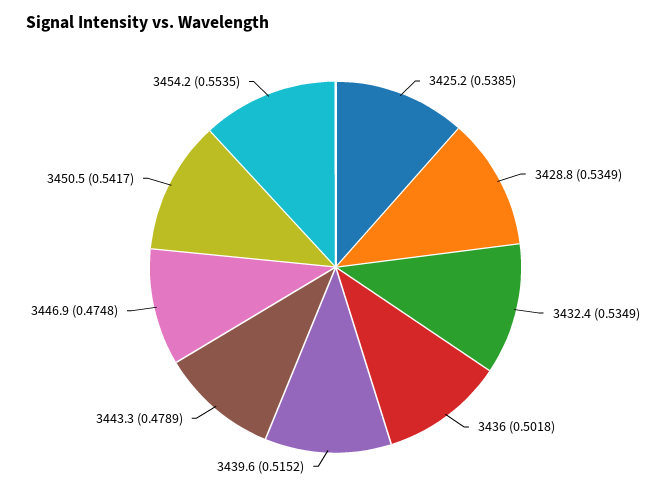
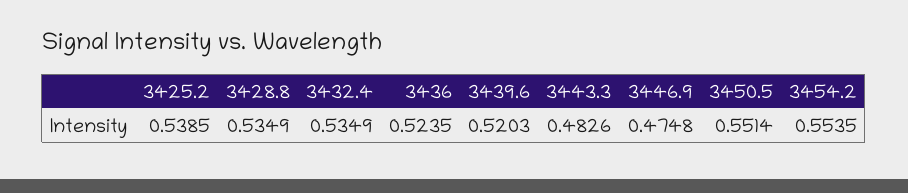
  {
    "3425.2": 0.5385,
    "3428.8": 0.5349,
    "3432.4": 0.5349,
-   "3436": 0.5018,
+   "3436": 0.5235,
-   "3439.6": 0.5152,
+   "3439.6": 0.5203,
-   "3443.3": 0.4789,
+   "3443.3": 0.4826,
    "3446.9": 0.4748,
-   "3450.5": 0.5417,
+   "3450.5": 0.5514,
    "3454.2": 0.5535
  }

